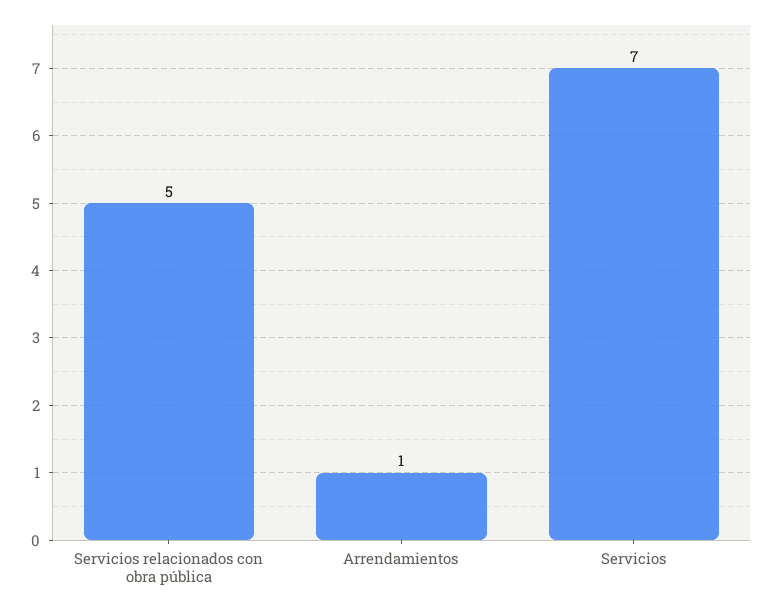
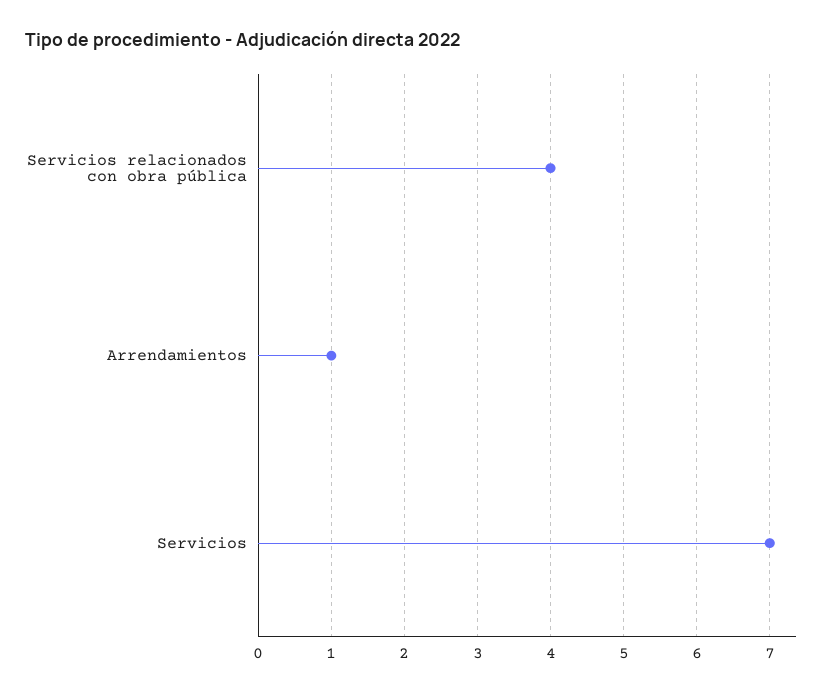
  {
-   "Servicios relacionados con obra pública": 5,
+   "Servicios relacionados con obra pública": 4,
    "Arrendamientos": 1,
    "Servicios": 7
  }

